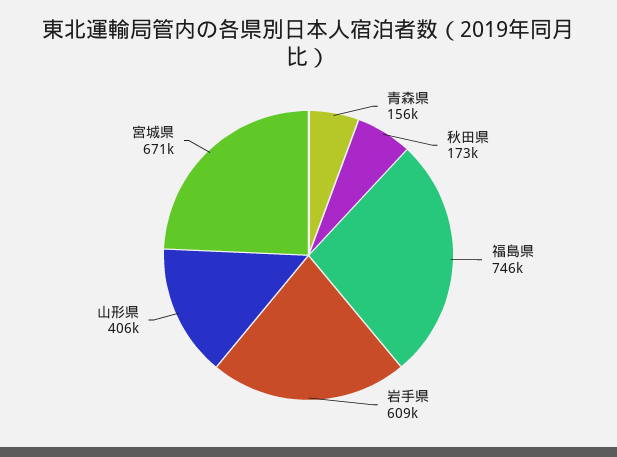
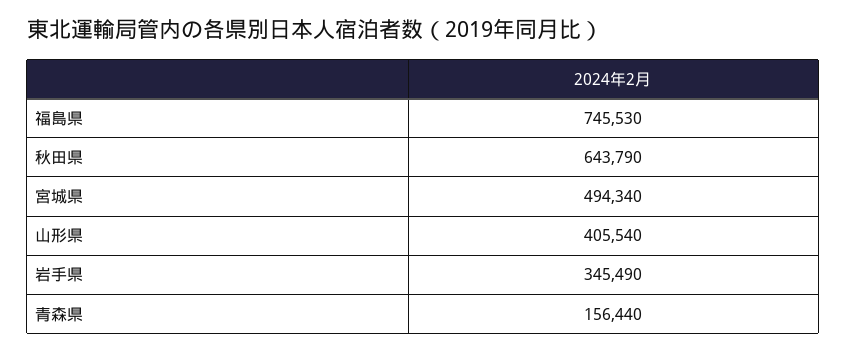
  {
    "青森県": 156440,
-   "秋田県": 173000,
+   "秋田県": 643790,
    "福島県": 745530,
-   "岩手県": 609000,
+   "岩手県": 345490,
    "山形県": 405540,
-   "宮城県": 671000
+   "宮城県": 494340
  }

